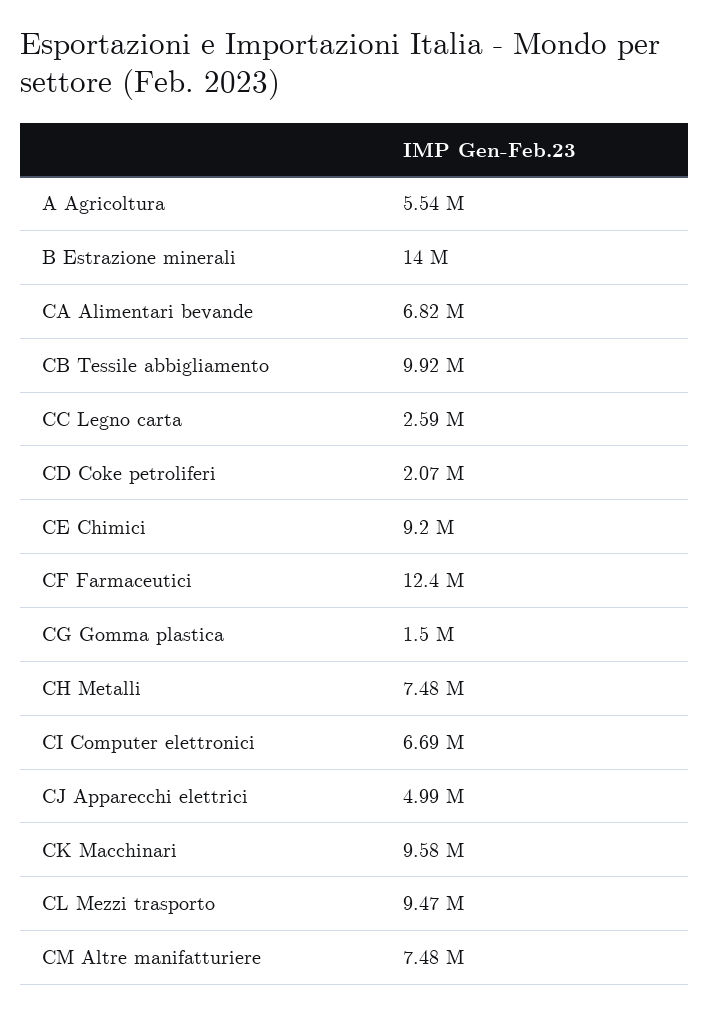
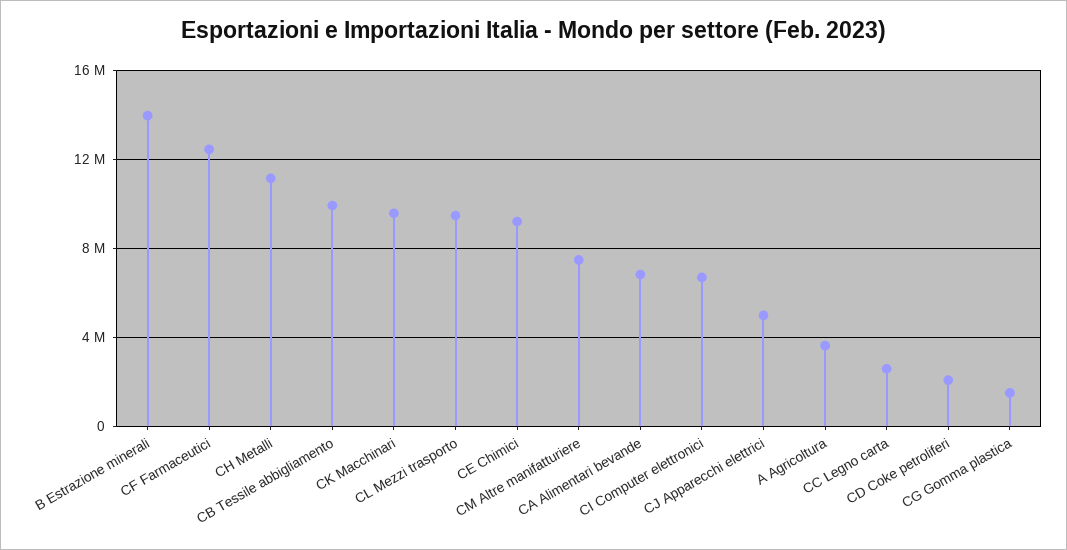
  {
-   "A Agricoltura": 5540000,
+   "A Agricoltura": 3500000,
    "B Estrazione minerali": 14000000,
    "CA Alimentari bevande": 6820000,
    "CB Tessile abbigliamento": 9920000,
    "CC Legno carta": 2590000,
    "CD Coke petroliferi": 2070000,
    "CE Chimici": 9200000,
    "CF Farmaceutici": 12400000,
    "CG Gomma plastica": 1500000,
-   "CH Metalli": 7480000,
+   "CH Metalli": 11000000,
    "CI Computer elettronici": 6690000,
    "CJ Apparecchi elettrici": 4990000,
    "CK Macchinari": 9580000,
    "CL Mezzi trasporto": 9470000,
    "CM Altre manifatturiere": 7480000
  }

